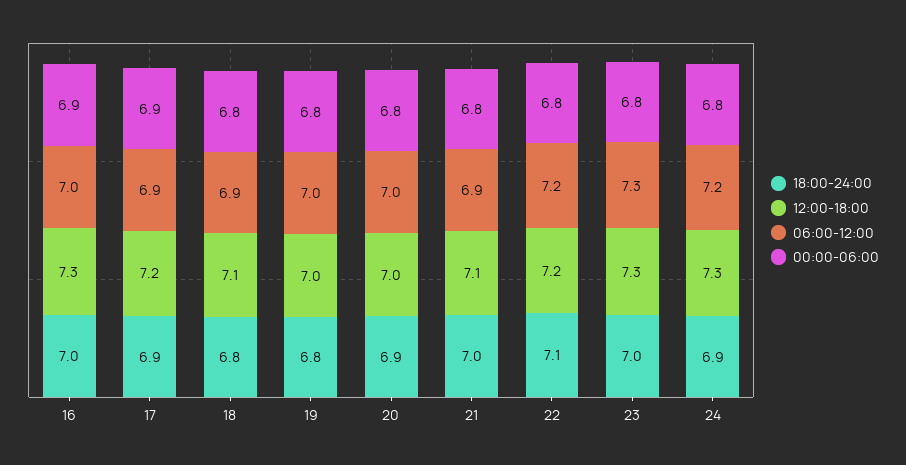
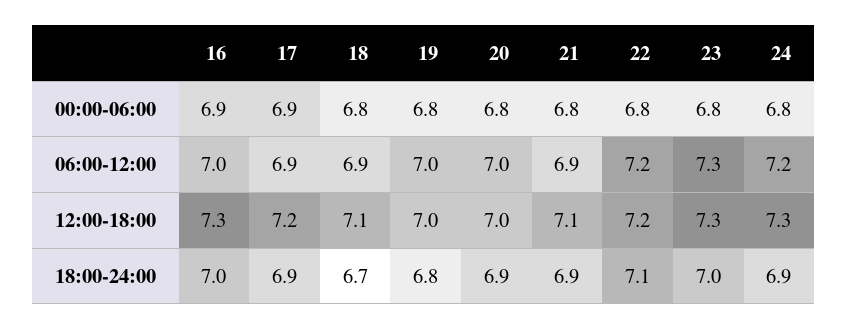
  {
    "18:00-24:00": {
      "16": 7,
      "17": 6.9,
-     "18": 6.8,
+     "18": 6.7,
      "19": 6.8,
      "20": 6.9,
-     "21": 7,
+     "21": 6.9,
      "22": 7.1,
      "23": 7,
      "24": 6.9
    },
    "12:00-18:00": {
      "16": 7.3,
      "17": 7.2,
      "18": 7.1,
      "19": 7,
      "20": 7,
      "21": 7.1,
      "22": 7.2,
      "23": 7.3,
      "24": 7.3
    },
    "06:00-12:00": {
      "16": 7,
      "17": 6.9,
      "18": 6.9,
      "19": 7,
      "20": 7,
      "21": 6.9,
      "22": 7.2,
      "23": 7.3,
      "24": 7.2
    },
    "00:00-06:00": {
      "16": 6.9,
      "17": 6.9,
      "18": 6.8,
      "19": 6.8,
      "20": 6.8,
      "21": 6.8,
      "22": 6.8,
      "23": 6.8,
      "24": 6.8
    }
  }

